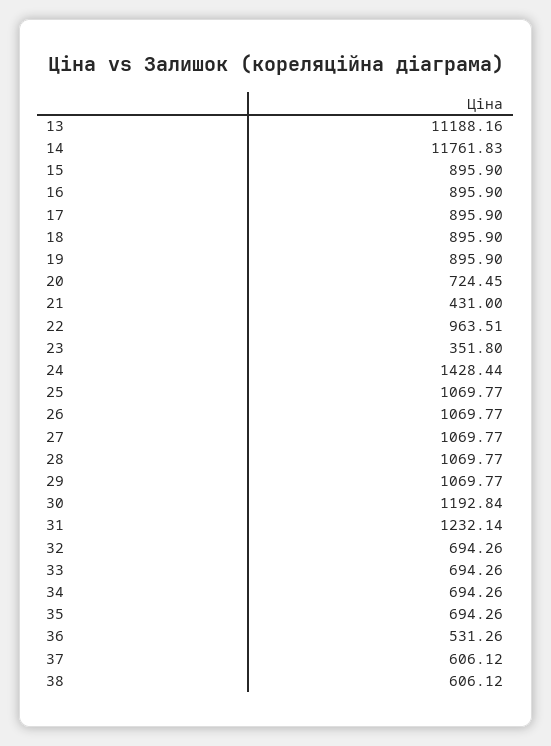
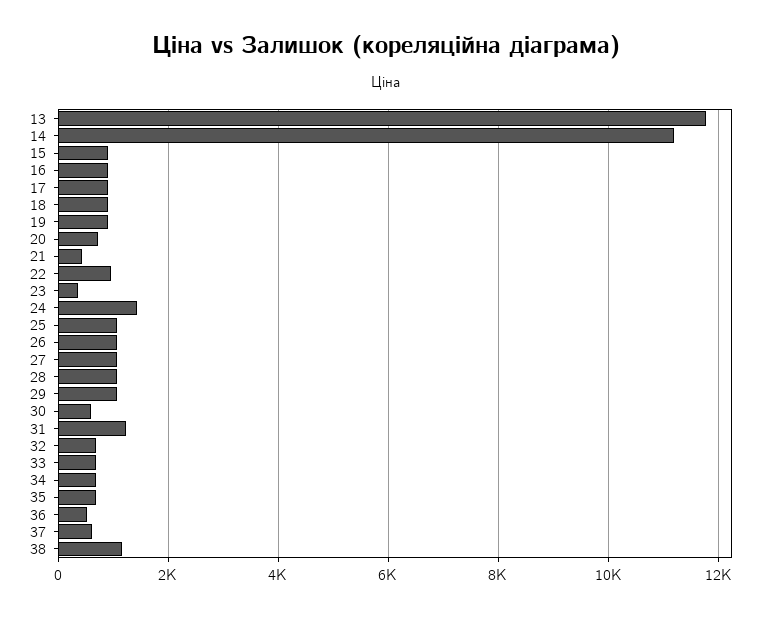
  {
-   "13": 11188.16,
+   "13": 11800,
-   "14": 11761.83,
+   "14": 11200,
    "15": 895.9,
    "16": 895.9,
    "17": 895.9,
    "18": 895.9,
    "19": 895.9,
    "20": 724.45,
    "21": 431,
    "22": 963.51,
    "23": 351.8,
    "24": 1428.44,
    "25": 1069.77,
    "26": 1069.77,
    "27": 1069.77,
    "28": 1069.77,
    "29": 1069.77,
-   "30": 1192.84,
+   "30": 600,
    "31": 1232.14,
    "32": 694.26,
    "33": 694.26,
    "34": 694.26,
    "35": 694.26,
    "36": 531.26,
    "37": 606.12,
-   "38": 606.12
+   "38": 1200
  }

